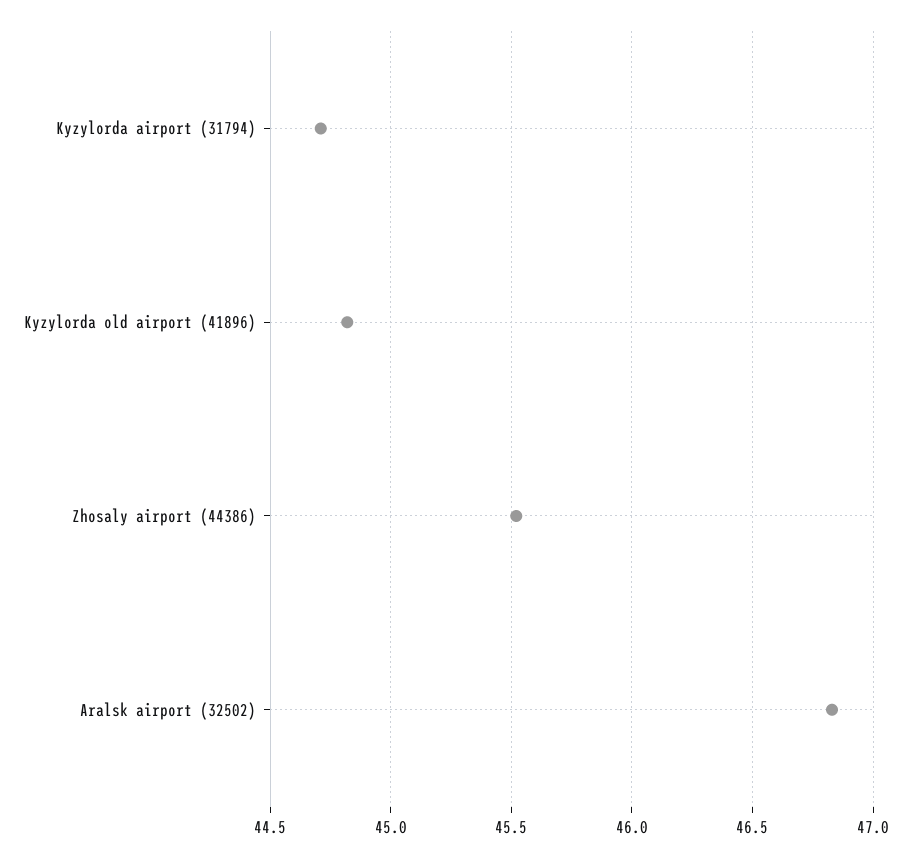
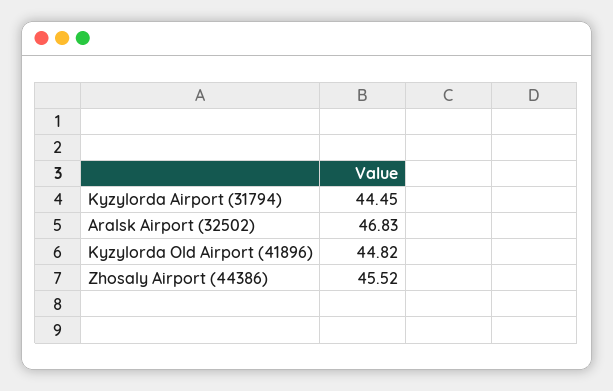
  {
-   "Kyzylorda airport (31794)": 44.7,
+   "Kyzylorda airport (31794)": 44.45,
    "Kyzylorda old airport (41896)": 44.82,
    "Zhosaly airport (44386)": 45.52,
    "Aralsk airport (32502)": 46.83
  }

